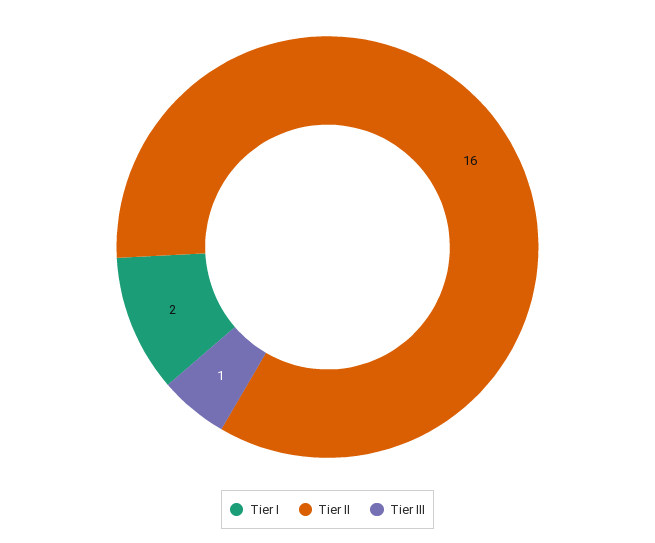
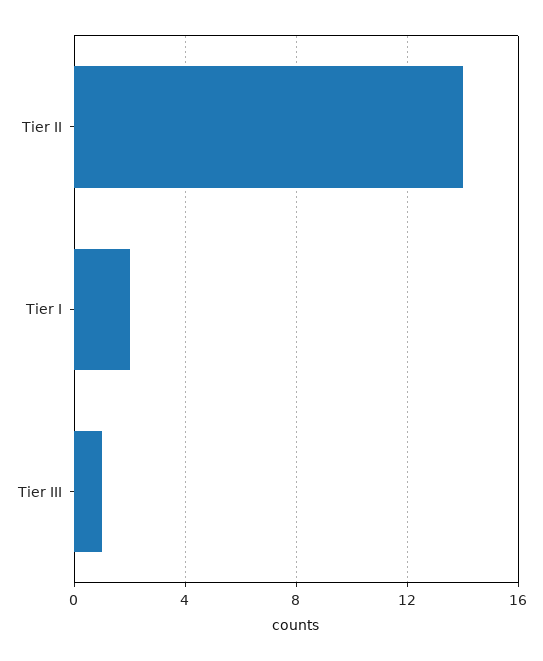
  {
    "Tier I": 2,
-   "Tier II": 16,
+   "Tier II": 14,
    "Tier III": 1
  }

